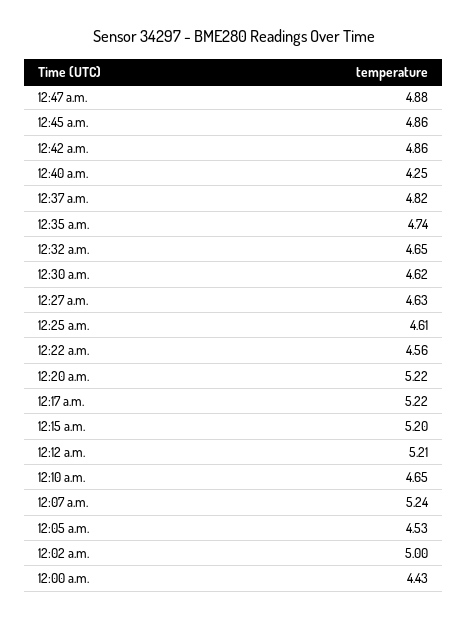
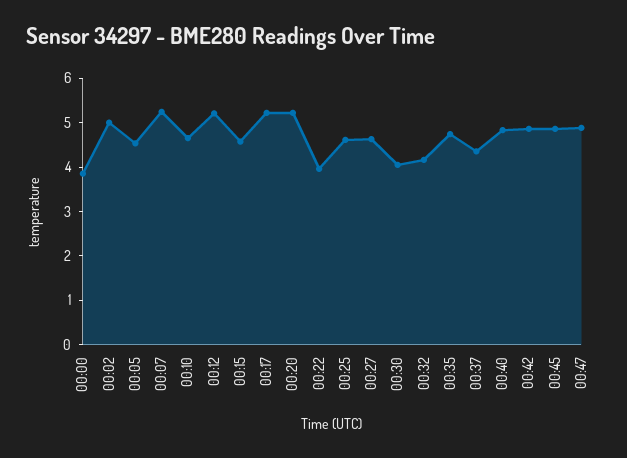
  {
    "12:47 a.m.": 4.88,
    "12:45 a.m.": 4.86,
    "12:42 a.m.": 4.86,
-   "12:40 a.m.": 4.25,
+   "12:40 a.m.": 4.8,
-   "12:37 a.m.": 4.82,
+   "12:37 a.m.": 4.4,
    "12:35 a.m.": 4.74,
-   "12:32 a.m.": 4.65,
+   "12:32 a.m.": 4.2,
-   "12:30 a.m.": 4.62,
+   "12:30 a.m.": 4,
    "12:27 a.m.": 4.63,
    "12:25 a.m.": 4.61,
-   "12:22 a.m.": 4.56,
+   "12:22 a.m.": 4,
    "12:20 a.m.": 5.22,
    "12:17 a.m.": 5.22,
-   "12:15 a.m.": 5.2,
+   "12:15 a.m.": 4.6,
    "12:12 a.m.": 5.21,
    "12:10 a.m.": 4.65,
    "12:07 a.m.": 5.24,
    "12:05 a.m.": 4.53,
    "12:02 a.m.": 5,
-   "12:00 a.m.": 4.43
+   "12:00 a.m.": 3.8
  }

